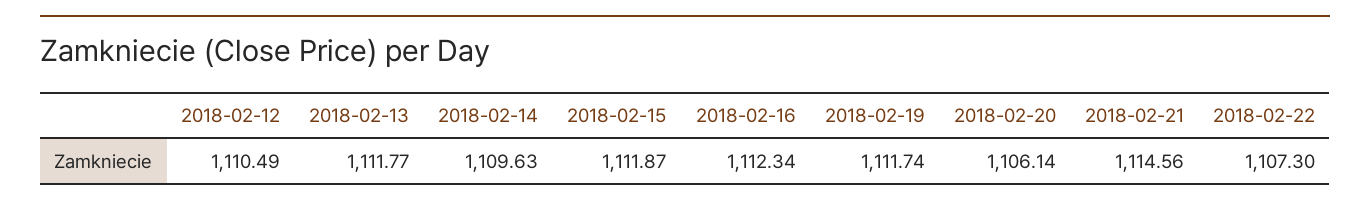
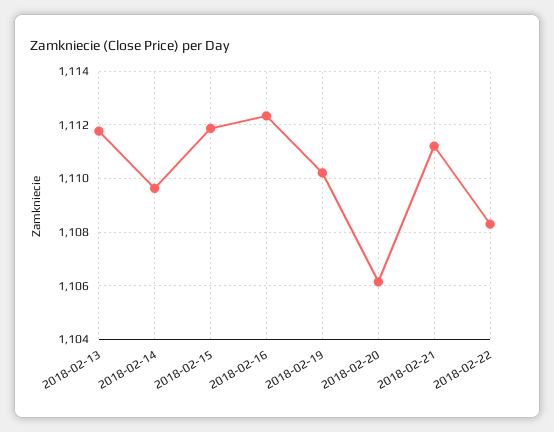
  {
-   "2018-02-12": 1110.49,
    "2018-02-13": 1111.77,
    "2018-02-14": 1109.63,
    "2018-02-15": 1111.87,
    "2018-02-16": 1112.34,
-   "2018-02-19": 1111.74,
+   "2018-02-19": 1110.25,
    "2018-02-20": 1106.14,
-   "2018-02-21": 1114.56,
+   "2018-02-21": 1111.25,
-   "2018-02-22": 1107.3
+   "2018-02-22": 1108.25
  }

